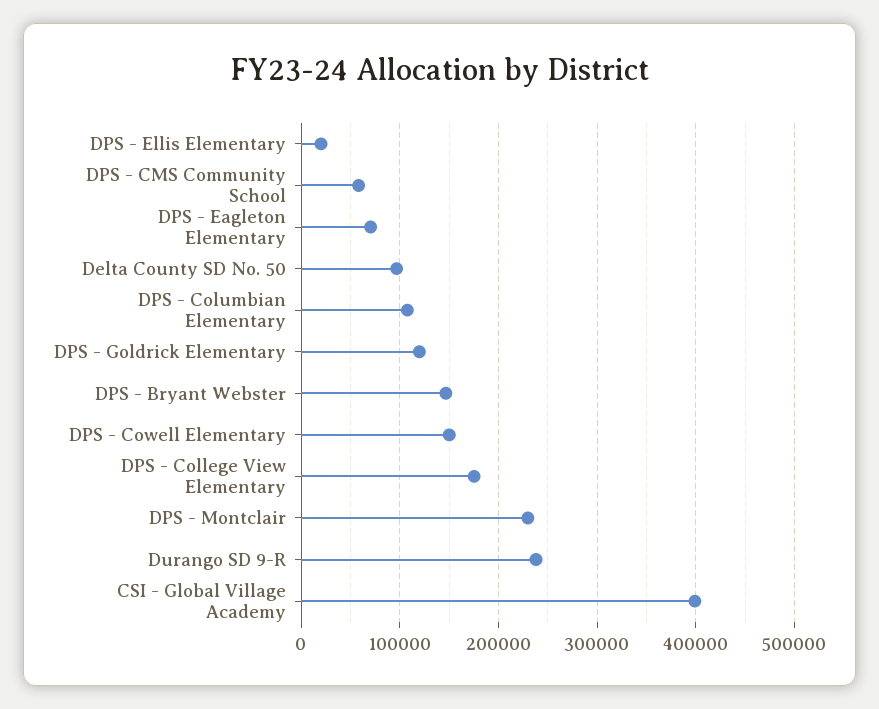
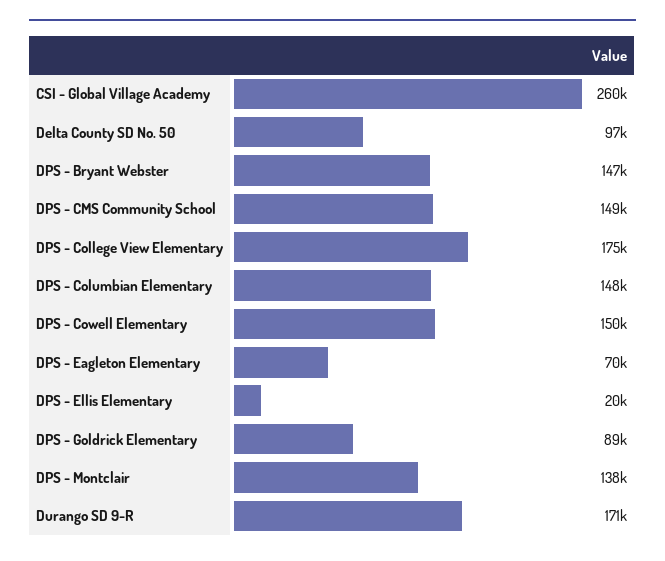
  {
    "DPS - Ellis Elementary": 20000,
-   "DPS - CMS Community School": 60000,
+   "DPS - CMS Community School": 149000,
    "DPS - Eagleton Elementary": 70000,
    "Delta County SD No. 50": 97000,
-   "DPS - Columbian Elementary": 110000,
+   "DPS - Columbian Elementary": 148000,
-   "DPS - Goldrick Elementary": 120000,
+   "DPS - Goldrick Elementary": 89000,
    "DPS - Bryant Webster": 147000,
    "DPS - Cowell Elementary": 150000,
    "DPS - College View Elementary": 175000,
-   "DPS - Montclair": 230000,
+   "DPS - Montclair": 138000,
-   "Durango SD 9-R": 240000,
+   "Durango SD 9-R": 171000,
-   "CSI - Global Village Academy": 400000
+   "CSI - Global Village Academy": 260000
  }

